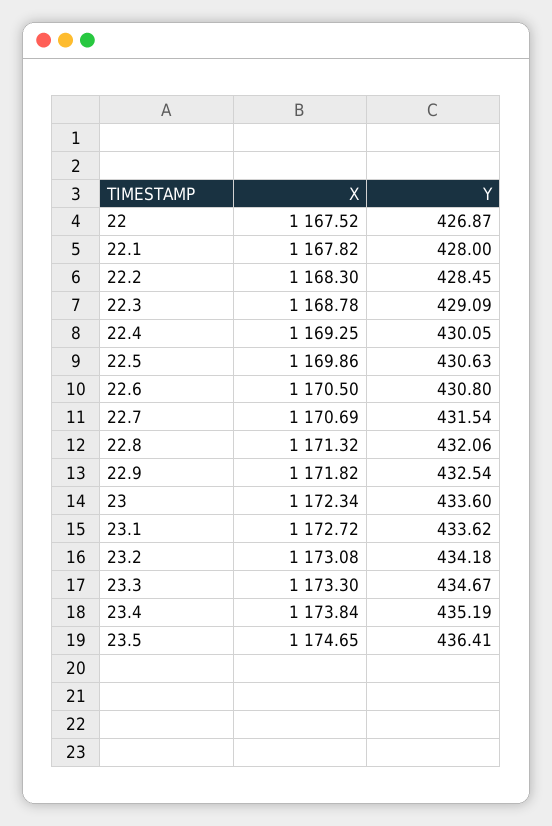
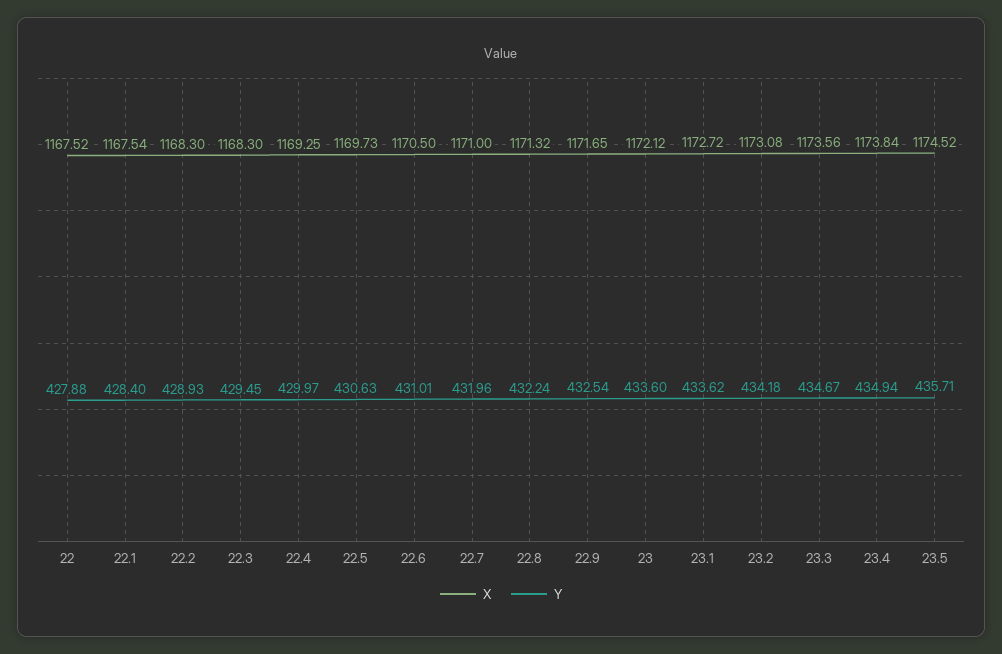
  {
    "X": {
      "22": 1167.52,
-     "22.1": 1167.82,
+     "22.1": 1167.54,
      "22.2": 1168.3,
-     "22.3": 1168.78,
+     "22.3": 1168.3,
      "22.4": 1169.25,
-     "22.5": 1169.86,
+     "22.5": 1169.73,
      "22.6": 1170.5,
-     "22.7": 1170.69,
+     "22.7": 1171,
      "22.8": 1171.32,
-     "22.9": 1171.82,
+     "22.9": 1171.65,
-     "23": 1172.34,
+     "23": 1172.12,
      "23.1": 1172.72,
      "23.2": 1173.08,
-     "23.3": 1173.3,
+     "23.3": 1173.56,
      "23.4": 1173.84,
-     "23.5": 1174.65
+     "23.5": 1174.52
    },
    "Y": {
-     "22": 426.87,
+     "22": 427.88,
-     "22.1": 428,
+     "22.1": 428.4,
-     "22.2": 428.45,
+     "22.2": 428.93,
-     "22.3": 429.09,
+     "22.3": 429.45,
-     "22.4": 430.05,
+     "22.4": 429.97,
      "22.5": 430.63,
-     "22.6": 430.8,
+     "22.6": 431.01,
-     "22.7": 431.54,
+     "22.7": 431.96,
-     "22.8": 432.06,
+     "22.8": 432.24,
      "22.9": 432.54,
      "23": 433.6,
      "23.1": 433.62,
      "23.2": 434.18,
      "23.3": 434.67,
-     "23.4": 435.19,
+     "23.4": 434.94,
-     "23.5": 436.41
+     "23.5": 435.71
    }
  }

